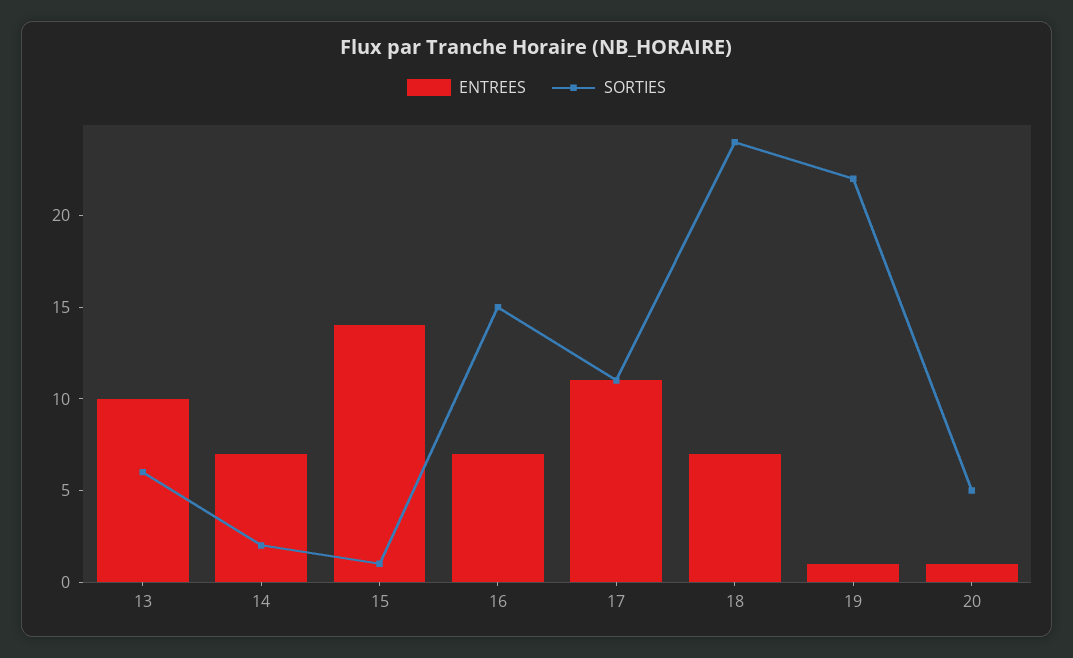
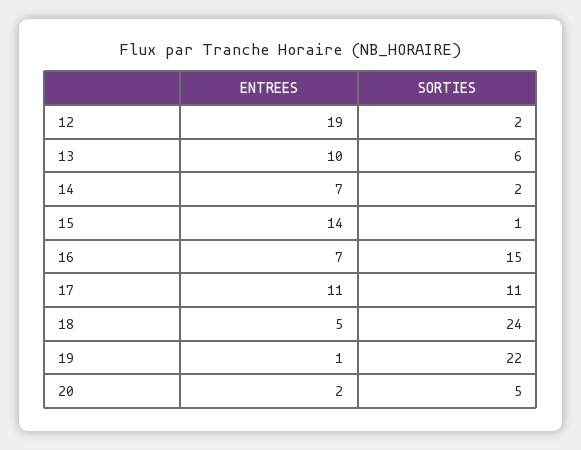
  {
    "ENTREES": {
      "13": 10,
      "14": 7,
      "15": 14,
      "16": 7,
      "17": 11,
-     "18": 7,
+     "18": 5,
      "19": 1,
-     "20": 1
+     "20": 2,
+     "12": 19
    },
    "SORTIES": {
      "13": 6,
      "14": 2,
      "15": 1,
      "16": 15,
      "17": 11,
      "18": 24,
      "19": 22,
-     "20": 5
+     "20": 5,
+     "12": 2
    }
  }

